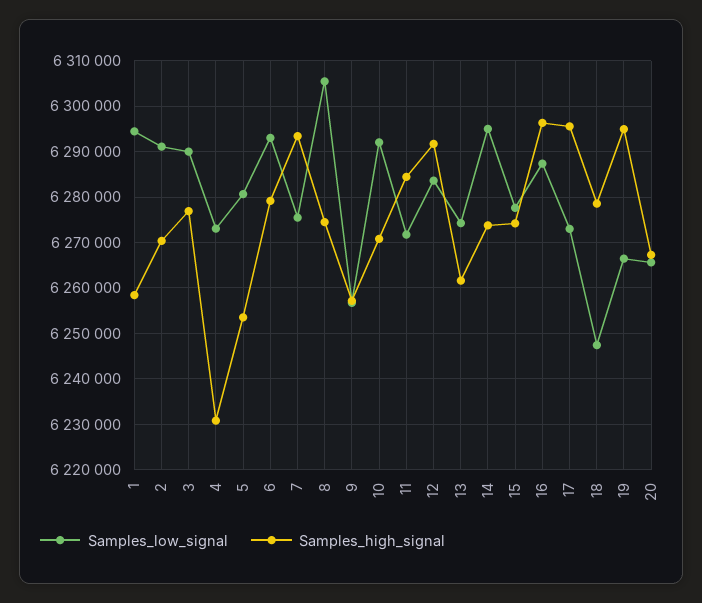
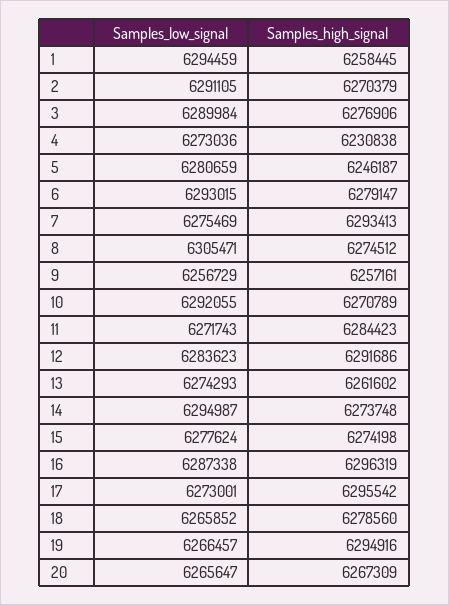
  {
    "Samples_low_signal": {
      "1": 6294459,
      "2": 6291105,
      "3": 6289984,
      "4": 6273036,
      "5": 6280659,
      "6": 6293015,
      "7": 6275469,
      "8": 6305471,
      "9": 6256729,
      "10": 6292055,
      "11": 6271743,
      "12": 6283623,
      "13": 6274293,
      "14": 6294987,
      "15": 6277624,
      "16": 6287338,
      "17": 6273001,
-     "18": 6248000,
+     "18": 6265852,
      "19": 6266457,
      "20": 6265647
    },
    "Samples_high_signal": {
      "1": 6258445,
      "2": 6270379,
      "3": 6276906,
      "4": 6230838,
-     "5": 6254000,
+     "5": 6246187,
      "6": 6279147,
      "7": 6293413,
      "8": 6274512,
      "9": 6257161,
      "10": 6270789,
      "11": 6284423,
      "12": 6291686,
      "13": 6261602,
      "14": 6273748,
      "15": 6274198,
      "16": 6296319,
      "17": 6295542,
      "18": 6278560,
      "19": 6294916,
      "20": 6267309
    }
  }

